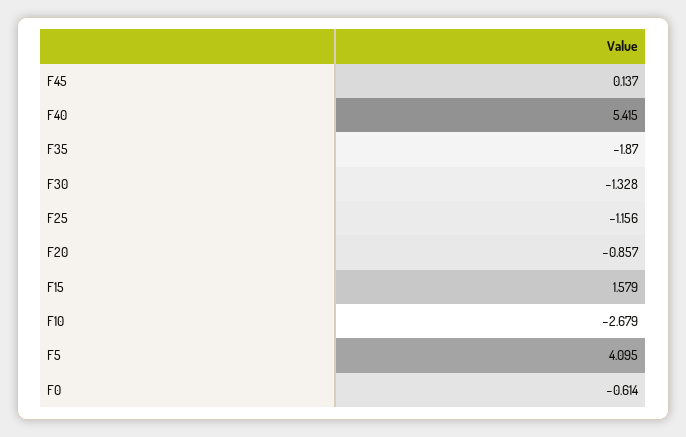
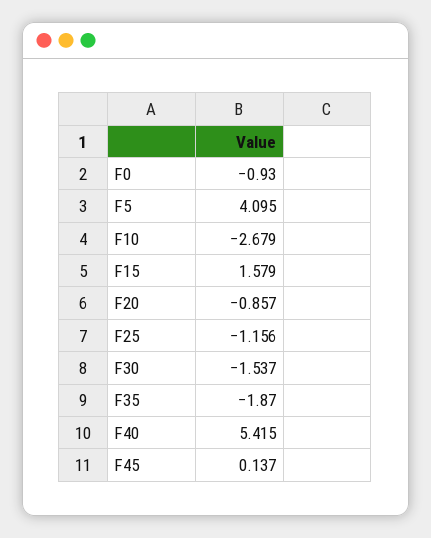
  {
    "F45": 0.137,
    "F40": 5.415,
    "F35": -1.87,
-   "F30": -1.328,
+   "F30": -1.537,
    "F25": -1.156,
    "F20": -0.857,
    "F15": 1.579,
    "F10": -2.679,
    "F5": 4.095,
-   "F0": -0.614
+   "F0": -0.93
  }

